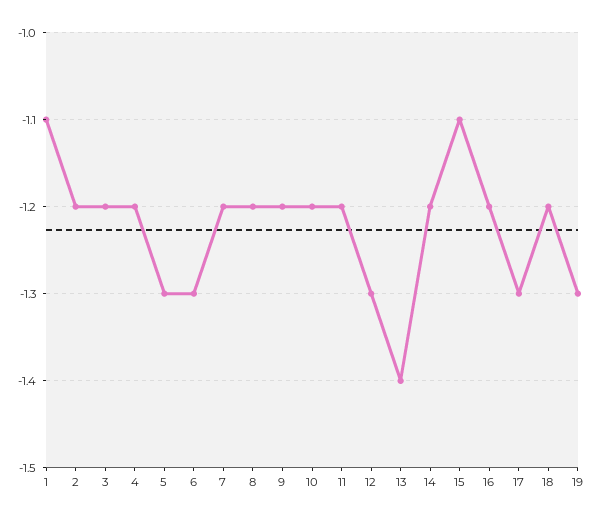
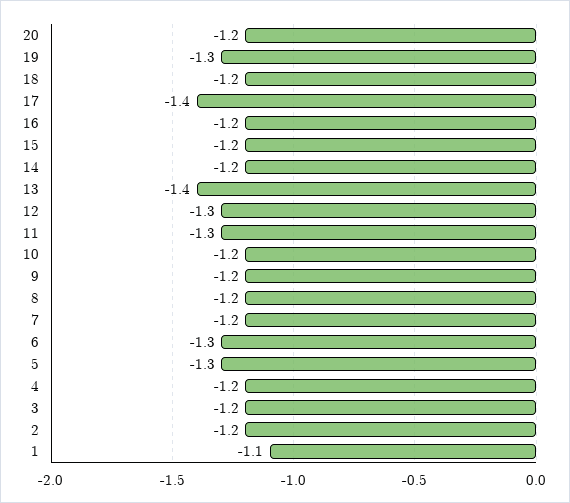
  {
    "1": -1.1,
    "2": -1.2,
    "3": -1.2,
    "4": -1.2,
    "5": -1.3,
    "6": -1.3,
    "7": -1.2,
    "8": -1.2,
    "9": -1.2,
    "10": -1.2,
-   "11": -1.2,
+   "11": -1.3,
    "12": -1.3,
    "13": -1.4,
    "14": -1.2,
-   "15": -1.1,
+   "15": -1.2,
    "16": -1.2,
-   "17": -1.3,
+   "17": -1.4,
    "18": -1.2,
-   "19": -1.3
+   "19": -1.3,
+   "20": -1.2
  }

